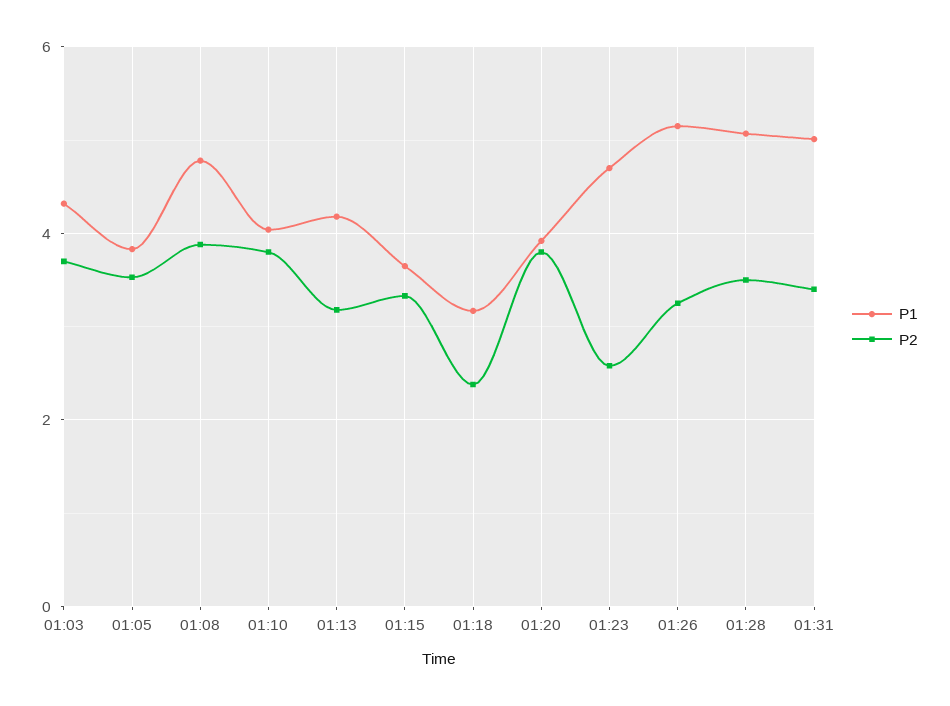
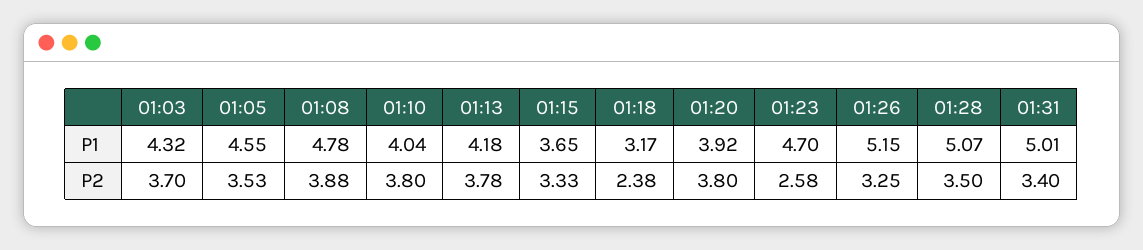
  {
    "P1": {
      "01:03": 4.32,
-     "01:05": 3.8,
+     "01:05": 4.55,
      "01:08": 4.78,
      "01:10": 4.04,
      "01:13": 4.18,
      "01:15": 3.65,
      "01:18": 3.17,
      "01:20": 3.92,
      "01:23": 4.7,
      "01:26": 5.15,
      "01:28": 5.07,
      "01:31": 5.01
    },
    "P2": {
      "01:03": 3.7,
      "01:05": 3.53,
      "01:08": 3.88,
      "01:10": 3.8,
-     "01:13": 3.2,
+     "01:13": 3.78,
      "01:15": 3.33,
      "01:18": 2.38,
      "01:20": 3.8,
      "01:23": 2.58,
      "01:26": 3.25,
      "01:28": 3.5,
      "01:31": 3.4
    }
  }

